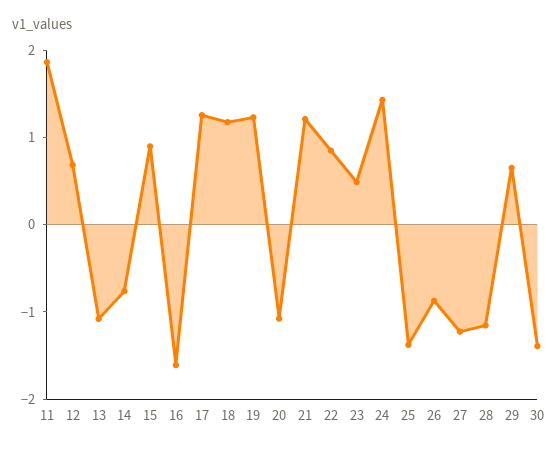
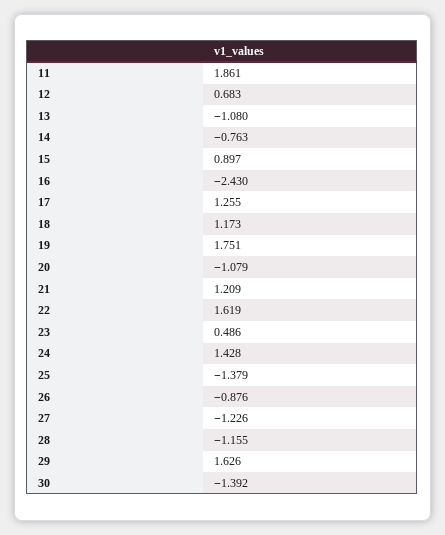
  {
    "11": 1.861,
    "12": 0.683,
    "13": -1.08,
    "14": -0.763,
    "15": 0.897,
-   "16": -1.6,
+   "16": -2.43,
    "17": 1.255,
    "18": 1.173,
-   "19": 1.2,
+   "19": 1.751,
    "20": -1.079,
    "21": 1.209,
-   "22": 0.8,
+   "22": 1.619,
    "23": 0.486,
    "24": 1.428,
    "25": -1.379,
    "26": -0.876,
    "27": -1.226,
    "28": -1.155,
-   "29": 0.6,
+   "29": 1.626,
    "30": -1.392
  }

